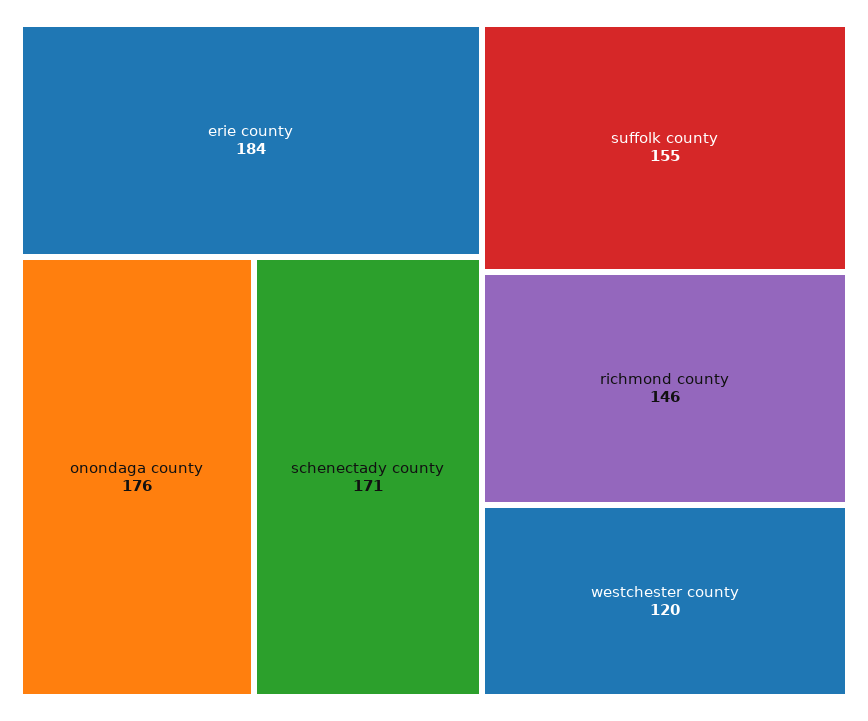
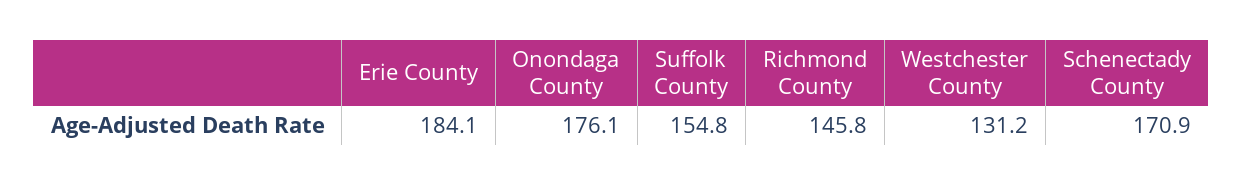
  {
    "erie county": 184.1,
    "onondaga county": 176.1,
    "schenectady county": 170.9,
    "suffolk county": 154.8,
    "richmond county": 145.8,
-   "westchester county": 120
+   "westchester county": 131.2
  }

